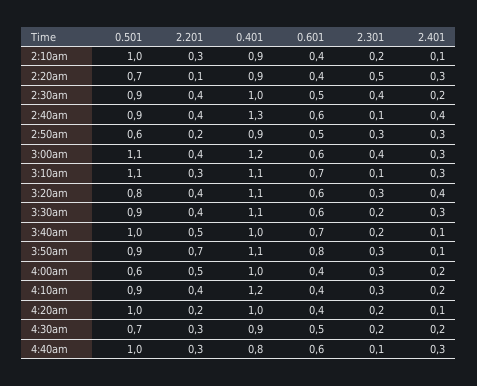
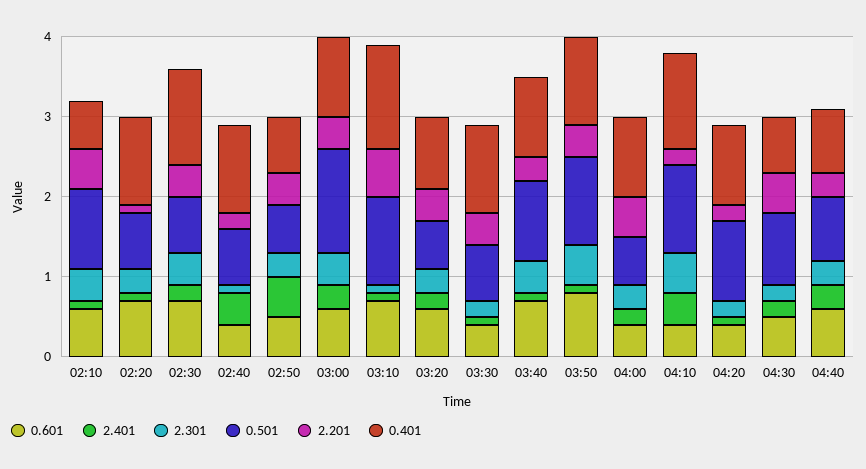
  {
    "0.501": {
      "2:10am": 1,
      "2:20am": 0.7,
-     "2:30am": 0.9,
+     "2:30am": 0.7,
-     "2:40am": 0.9,
+     "2:40am": 0.7,
      "2:50am": 0.6,
-     "3:00am": 1.1,
+     "3:00am": 1.3,
      "3:10am": 1.1,
-     "3:20am": 0.8,
+     "3:20am": 0.6,
-     "3:30am": 0.9,
+     "3:30am": 0.7,
      "3:40am": 1,
-     "3:50am": 0.9,
+     "3:50am": 1.1,
      "4:00am": 0.6,
-     "4:10am": 0.9,
+     "4:10am": 1.1,
      "4:20am": 1,
-     "4:30am": 0.7,
+     "4:30am": 0.9,
-     "4:40am": 1
+     "4:40am": 0.8
    },
    "2.201": {
-     "2:10am": 0.3,
+     "2:10am": 0.5,
      "2:20am": 0.1,
      "2:30am": 0.4,
-     "2:40am": 0.4,
+     "2:40am": 0.2,
-     "2:50am": 0.2,
+     "2:50am": 0.4,
      "3:00am": 0.4,
-     "3:10am": 0.3,
+     "3:10am": 0.6,
      "3:20am": 0.4,
      "3:30am": 0.4,
-     "3:40am": 0.5,
+     "3:40am": 0.3,
-     "3:50am": 0.7,
+     "3:50am": 0.4,
      "4:00am": 0.5,
-     "4:10am": 0.4,
+     "4:10am": 0.2,
      "4:20am": 0.2,
-     "4:30am": 0.3,
+     "4:30am": 0.5,
      "4:40am": 0.3
    },
    "0.401": {
-     "2:10am": 0.9,
+     "2:10am": 0.6,
-     "2:20am": 0.9,
+     "2:20am": 1.1,
-     "2:30am": 1,
+     "2:30am": 1.2,
-     "2:40am": 1.3,
+     "2:40am": 1.1,
-     "2:50am": 0.9,
+     "2:50am": 0.7,
-     "3:00am": 1.2,
+     "3:00am": 1,
-     "3:10am": 1.1,
+     "3:10am": 1.3,
-     "3:20am": 1.1,
+     "3:20am": 0.9,
      "3:30am": 1.1,
      "3:40am": 1,
      "3:50am": 1.1,
      "4:00am": 1,
      "4:10am": 1.2,
      "4:20am": 1,
-     "4:30am": 0.9,
+     "4:30am": 0.7,
      "4:40am": 0.8
    },
    "0.601": {
-     "2:10am": 0.4,
+     "2:10am": 0.6,
-     "2:20am": 0.4,
+     "2:20am": 0.7,
-     "2:30am": 0.5,
+     "2:30am": 0.7,
-     "2:40am": 0.6,
+     "2:40am": 0.4,
      "2:50am": 0.5,
      "3:00am": 0.6,
      "3:10am": 0.7,
      "3:20am": 0.6,
-     "3:30am": 0.6,
+     "3:30am": 0.4,
      "3:40am": 0.7,
      "3:50am": 0.8,
      "4:00am": 0.4,
      "4:10am": 0.4,
      "4:20am": 0.4,
      "4:30am": 0.5,
      "4:40am": 0.6
    },
    "2.301": {
-     "2:10am": 0.2,
+     "2:10am": 0.4,
-     "2:20am": 0.5,
+     "2:20am": 0.3,
      "2:30am": 0.4,
      "2:40am": 0.1,
      "2:50am": 0.3,
      "3:00am": 0.4,
      "3:10am": 0.1,
      "3:20am": 0.3,
      "3:30am": 0.2,
-     "3:40am": 0.2,
+     "3:40am": 0.4,
-     "3:50am": 0.3,
+     "3:50am": 0.5,
      "4:00am": 0.3,
-     "4:10am": 0.3,
+     "4:10am": 0.5,
      "4:20am": 0.2,
      "4:30am": 0.2,
-     "4:40am": 0.1
+     "4:40am": 0.3
    },
    "2.401": {
      "2:10am": 0.1,
-     "2:20am": 0.3,
+     "2:20am": 0.1,
      "2:30am": 0.2,
      "2:40am": 0.4,
-     "2:50am": 0.3,
+     "2:50am": 0.5,
      "3:00am": 0.3,
-     "3:10am": 0.3,
+     "3:10am": 0.1,
-     "3:20am": 0.4,
+     "3:20am": 0.2,
-     "3:30am": 0.3,
+     "3:30am": 0.1,
      "3:40am": 0.1,
      "3:50am": 0.1,
      "4:00am": 0.2,
-     "4:10am": 0.2,
+     "4:10am": 0.4,
      "4:20am": 0.1,
      "4:30am": 0.2,
      "4:40am": 0.3
    }
  }

